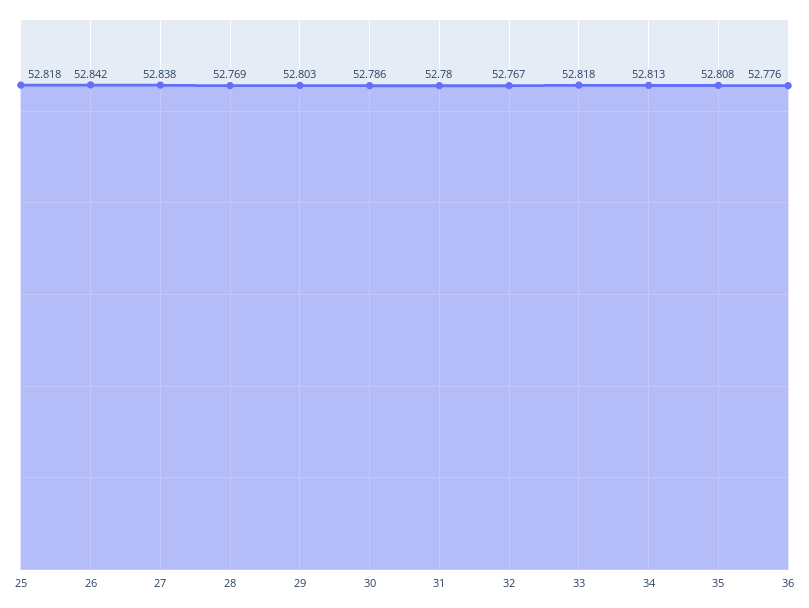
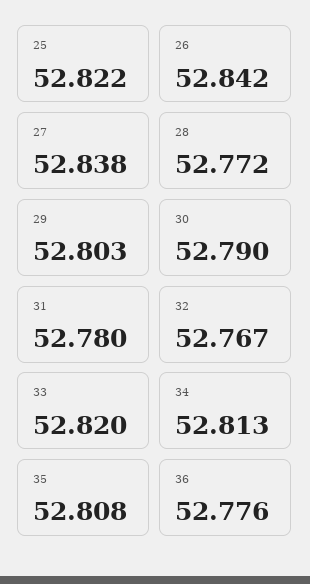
  {
-   "25": 52.818,
+   "25": 52.822,
    "26": 52.842,
    "27": 52.838,
-   "28": 52.769,
+   "28": 52.772,
    "29": 52.803,
-   "30": 52.786,
+   "30": 52.79,
    "31": 52.78,
    "32": 52.767,
-   "33": 52.818,
+   "33": 52.82,
    "34": 52.813,
    "35": 52.808,
    "36": 52.776
  }

